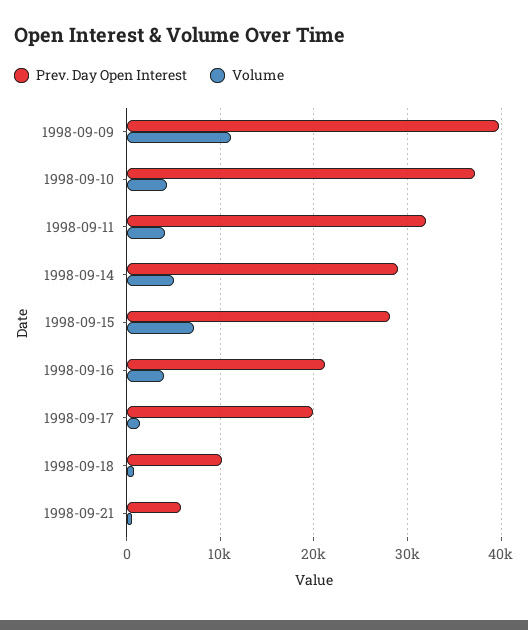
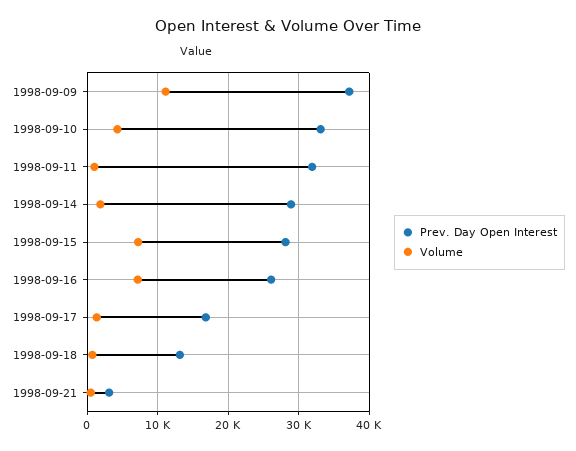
  {
    "Prev. Day Open Interest": {
-     "1998-09-09": 40000,
+     "1998-09-09": 37000,
-     "1998-09-10": 37000,
+     "1998-09-10": 33000,
      "1998-09-11": 32000,
      "1998-09-14": 29000,
      "1998-09-15": 28000,
-     "1998-09-16": 21000,
+     "1998-09-16": 26000,
-     "1998-09-17": 20000,
+     "1998-09-17": 17000,
-     "1998-09-18": 10000,
+     "1998-09-18": 13000,
-     "1998-09-21": 6000
+     "1998-09-21": 3000
    },
    "Volume": {
      "1998-09-09": 11000,
      "1998-09-10": 4000,
-     "1998-09-11": 4000,
+     "1998-09-11": 1000,
-     "1998-09-14": 5000,
+     "1998-09-14": 2000,
      "1998-09-15": 7000,
-     "1998-09-16": 4000,
+     "1998-09-16": 7000,
      "1998-09-17": 1000,
      "1998-09-18": 1000,
      "1998-09-21": 1000
    }
  }

